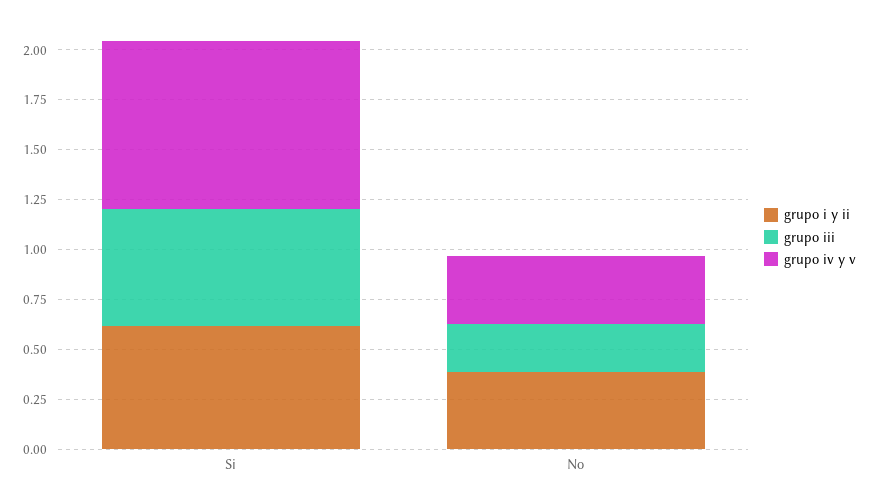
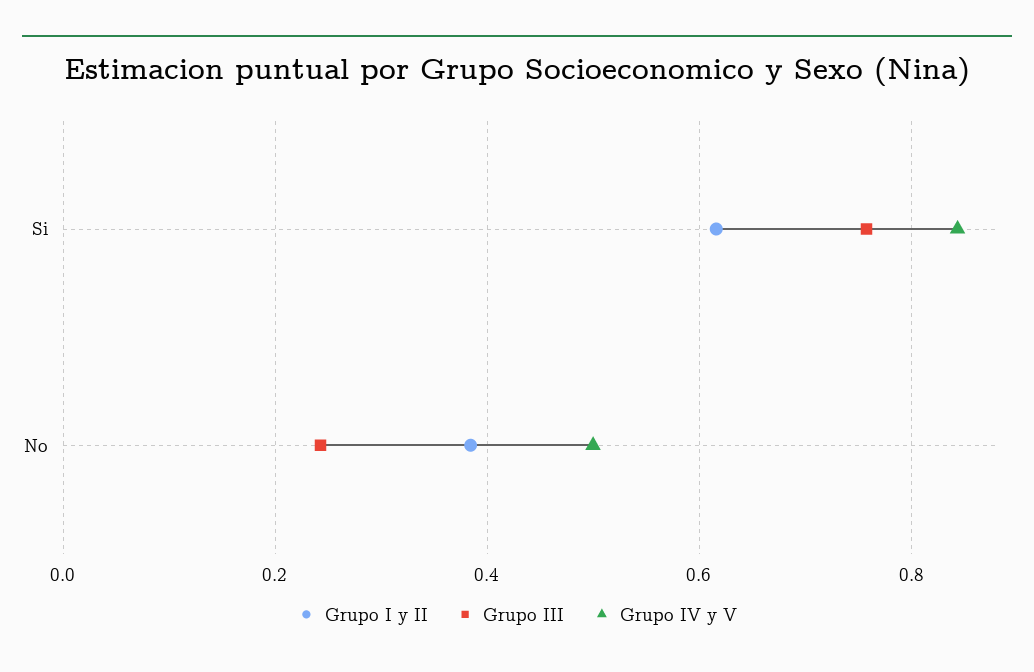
  {
    "grupo i y ii": {
      "Si": 0.62,
      "No": 0.38
    },
    "grupo iii": {
-     "Si": 0.6,
+     "Si": 0.76,
      "No": 0.24
    },
    "grupo iv y v": {
      "Si": 0.84,
-     "No": 0.35
+     "No": 0.5
    }
  }

